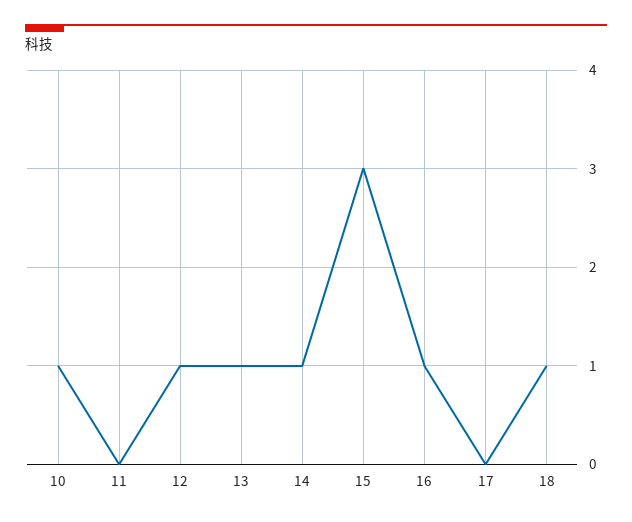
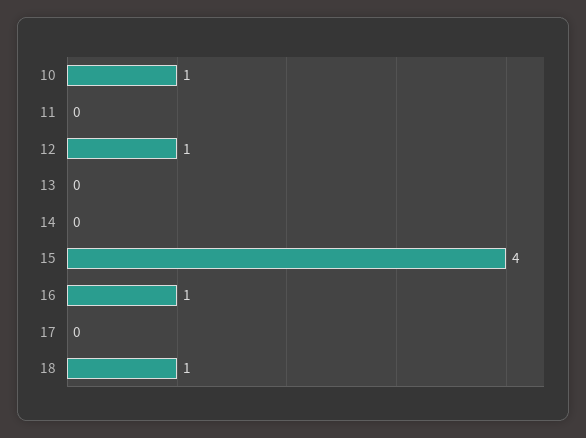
  {
    "10": 1,
    "11": 0,
    "12": 1,
-   "13": 1,
+   "13": 0,
-   "14": 1,
+   "14": 0,
-   "15": 3,
+   "15": 4,
    "16": 1,
    "17": 0,
    "18": 1
  }

